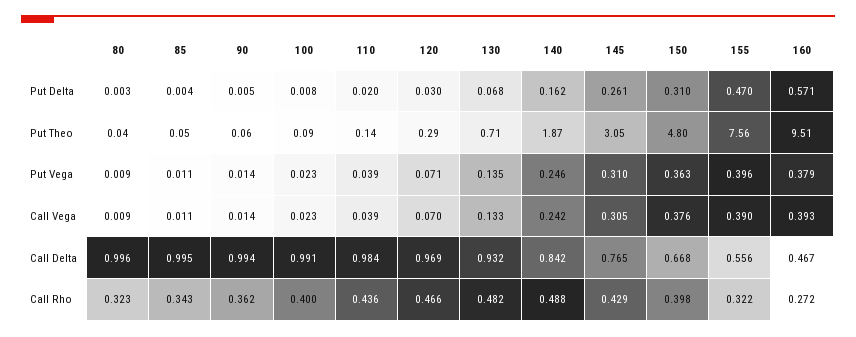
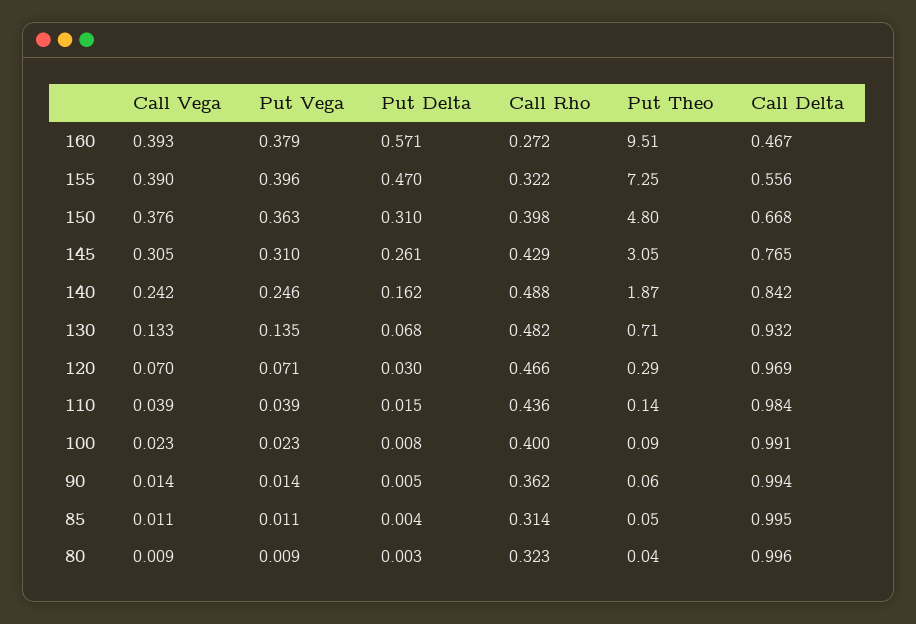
  {
    "80": {
      "Put Delta": 0.003,
      "Put Theo": 0.04,
      "Put Vega": 0.009,
      "Call Vega": 0.009,
      "Call Delta": 0.996,
      "Call Rho": 0.323
    },
    "85": {
      "Put Delta": 0.004,
      "Put Theo": 0.05,
      "Put Vega": 0.011,
      "Call Vega": 0.011,
      "Call Delta": 0.995,
-     "Call Rho": 0.343
+     "Call Rho": 0.314
    },
    "90": {
      "Put Delta": 0.005,
      "Put Theo": 0.06,
      "Put Vega": 0.014,
      "Call Vega": 0.014,
      "Call Delta": 0.994,
      "Call Rho": 0.362
    },
    "100": {
      "Put Delta": 0.008,
      "Put Theo": 0.09,
      "Put Vega": 0.023,
      "Call Vega": 0.023,
      "Call Delta": 0.991,
      "Call Rho": 0.4
    },
    "110": {
-     "Put Delta": 0.02,
+     "Put Delta": 0.015,
      "Put Theo": 0.14,
      "Put Vega": 0.039,
      "Call Vega": 0.039,
      "Call Delta": 0.984,
      "Call Rho": 0.436
    },
    "120": {
      "Put Delta": 0.03,
      "Put Theo": 0.29,
      "Put Vega": 0.071,
      "Call Vega": 0.07,
      "Call Delta": 0.969,
      "Call Rho": 0.466
    },
    "130": {
      "Put Delta": 0.068,
      "Put Theo": 0.71,
      "Put Vega": 0.135,
      "Call Vega": 0.133,
      "Call Delta": 0.932,
      "Call Rho": 0.482
    },
    "140": {
      "Put Delta": 0.162,
      "Put Theo": 1.87,
      "Put Vega": 0.246,
      "Call Vega": 0.242,
      "Call Delta": 0.842,
      "Call Rho": 0.488
    },
    "145": {
      "Put Delta": 0.261,
      "Put Theo": 3.05,
      "Put Vega": 0.31,
      "Call Vega": 0.305,
      "Call Delta": 0.765,
      "Call Rho": 0.429
    },
    "150": {
      "Put Delta": 0.31,
      "Put Theo": 4.8,
      "Put Vega": 0.363,
      "Call Vega": 0.376,
      "Call Delta": 0.668,
      "Call Rho": 0.398
    },
    "155": {
      "Put Delta": 0.47,
-     "Put Theo": 7.56,
+     "Put Theo": 7.25,
      "Put Vega": 0.396,
      "Call Vega": 0.39,
      "Call Delta": 0.556,
      "Call Rho": 0.322
    },
    "160": {
      "Put Delta": 0.571,
      "Put Theo": 9.51,
      "Put Vega": 0.379,
      "Call Vega": 0.393,
      "Call Delta": 0.467,
      "Call Rho": 0.272
    }
  }

